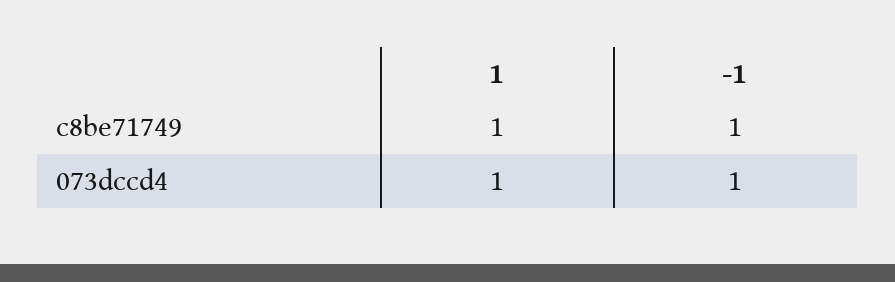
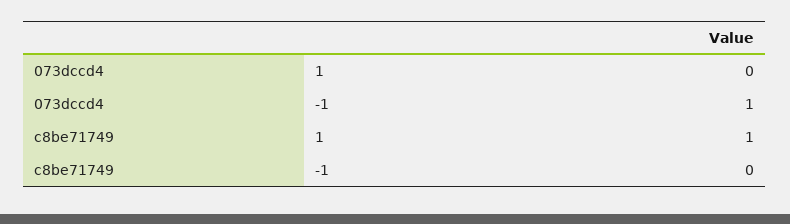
  {
    "1": {
      "c8be71749": 1,
-     "073dccd4": 1
+     "073dccd4": 0
    },
    "-1": {
-     "c8be71749": 1,
+     "c8be71749": 0,
      "073dccd4": 1
    }
  }

